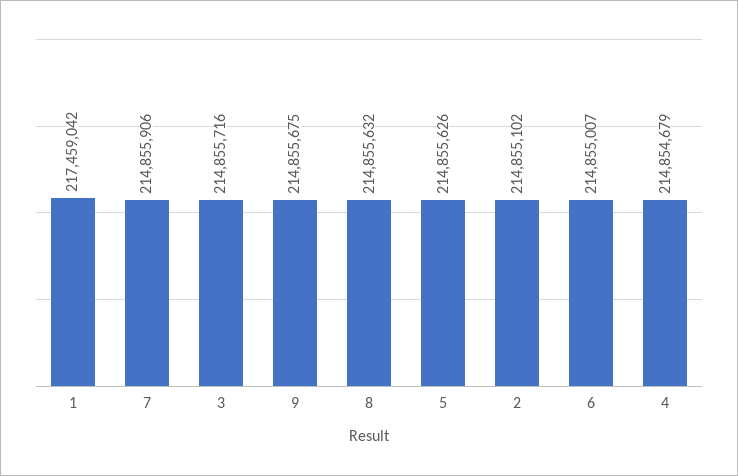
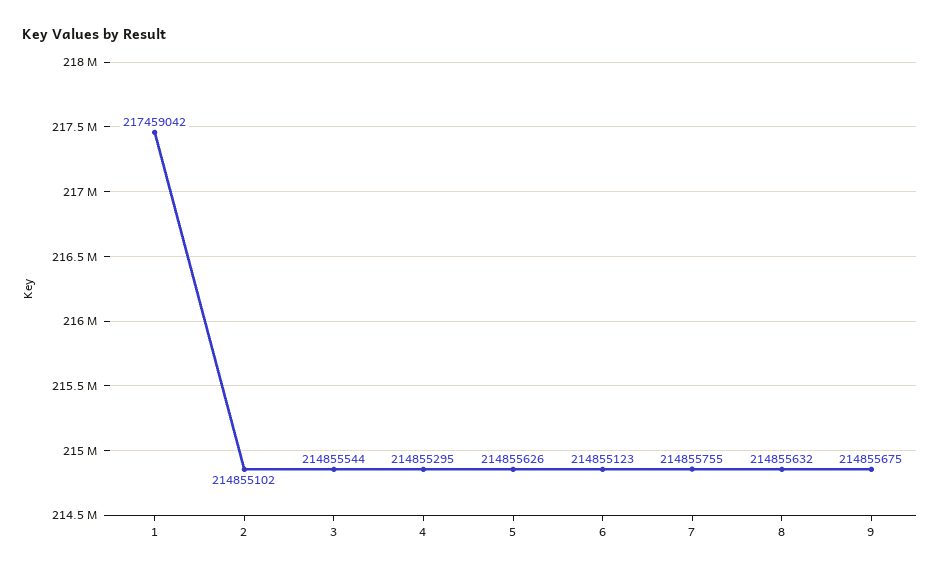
  {
    "1": 217459042,
-   "7": 214855906,
+   "7": 214855755,
-   "3": 214855716,
+   "3": 214855544,
    "9": 214855675,
    "8": 214855632,
    "5": 214855626,
    "2": 214855102,
-   "6": 214855007,
+   "6": 214855123,
-   "4": 214854679
+   "4": 214855295
  }

